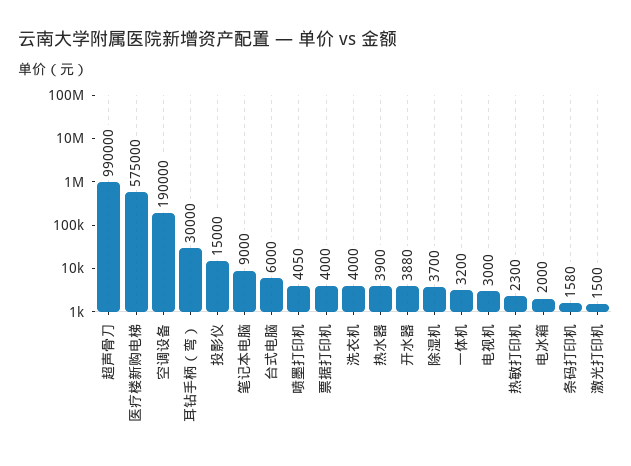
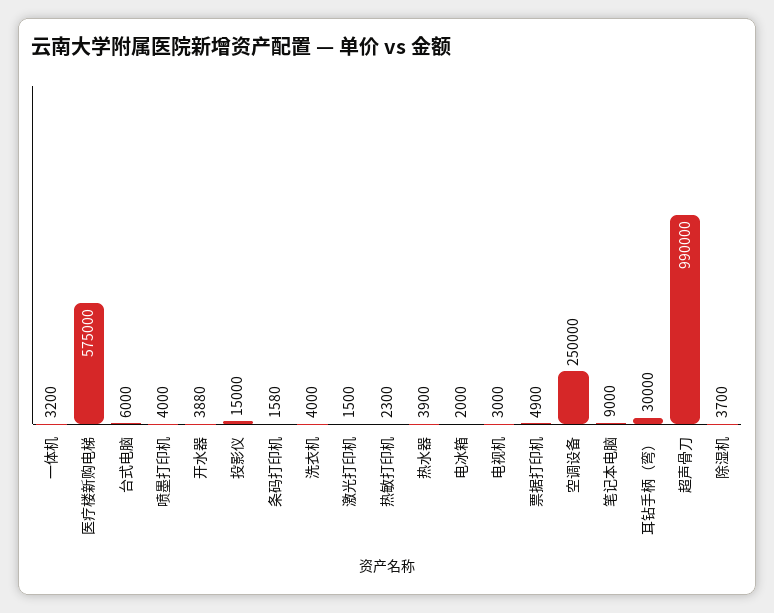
  {
    "超声骨刀": 990000,
    "医疗楼新购电梯": 575000,
-   "空调设备": 190000,
+   "空调设备": 250000,
    "耳钻手柄（弯）": 30000,
    "投影仪": 15000,
    "笔记本电脑": 9000,
    "台式电脑": 6000,
-   "喷墨打印机": 4050,
+   "喷墨打印机": 4000,
-   "票据打印机": 4000,
+   "票据打印机": 4900,
    "洗衣机": 4000,
    "热水器": 3900,
    "开水器": 3880,
    "除湿机": 3700,
    "一体机": 3200,
    "电视机": 3000,
    "热敏打印机": 2300,
    "电冰箱": 2000,
    "条码打印机": 1580,
    "激光打印机": 1500
  }

